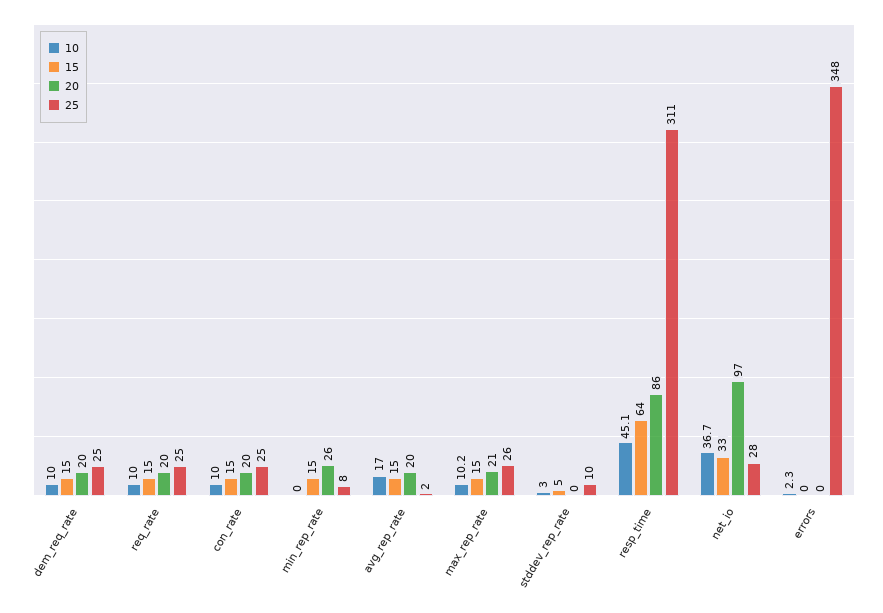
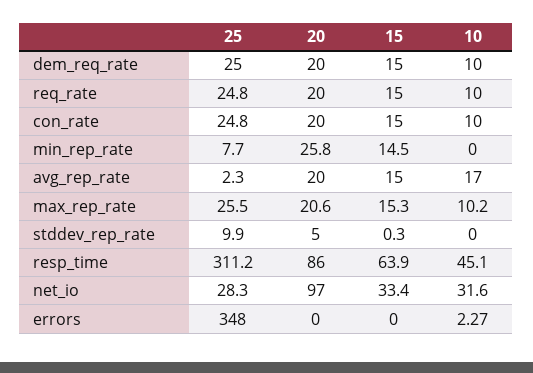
  {
    "10": {
      "dem_req_rate": 10,
      "req_rate": 10,
      "con_rate": 10,
      "min_rep_rate": 0,
      "avg_rep_rate": 17,
      "max_rep_rate": 10.2,
-     "stddev_rep_rate": 3,
+     "stddev_rep_rate": 0,
      "resp_time": 45.1,
-     "net_io": 36.7,
+     "net_io": 31.6,
      "errors": 2.27
    },
    "15": {
      "dem_req_rate": 15,
      "req_rate": 15,
      "con_rate": 15,
      "min_rep_rate": 14.5,
      "avg_rep_rate": 15,
      "max_rep_rate": 15.3,
-     "stddev_rep_rate": 5,
+     "stddev_rep_rate": 0.3,
      "resp_time": 63.9,
      "net_io": 33.4,
      "errors": 0
    },
    "20": {
      "dem_req_rate": 20,
      "req_rate": 20,
      "con_rate": 20,
      "min_rep_rate": 25.8,
      "avg_rep_rate": 20,
      "max_rep_rate": 20.6,
-     "stddev_rep_rate": 0,
+     "stddev_rep_rate": 5,
      "resp_time": 86,
      "net_io": 97,
      "errors": 0
    },
    "25": {
      "dem_req_rate": 25,
      "req_rate": 24.8,
      "con_rate": 24.8,
      "min_rep_rate": 7.7,
      "avg_rep_rate": 2.3,
      "max_rep_rate": 25.5,
      "stddev_rep_rate": 9.9,
      "resp_time": 311.2,
      "net_io": 28.3,
      "errors": 348
    }
  }

